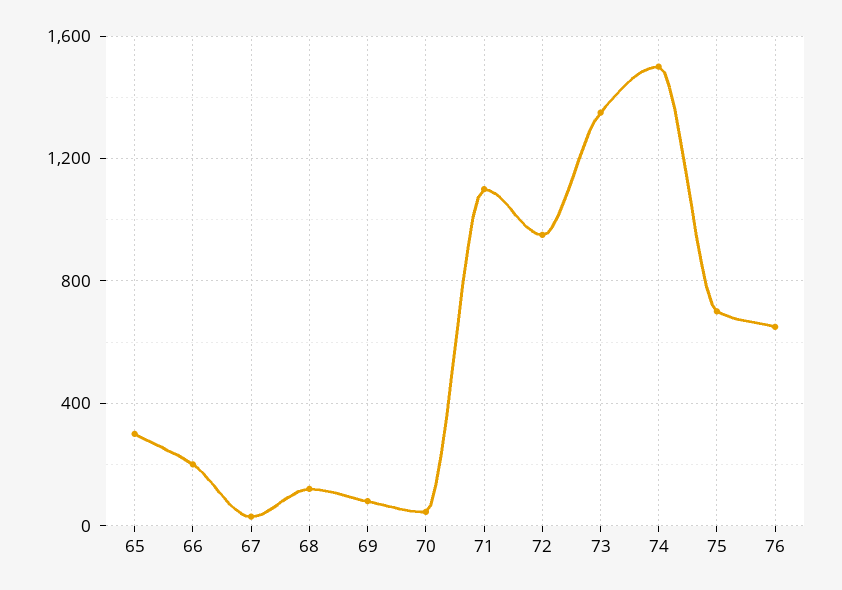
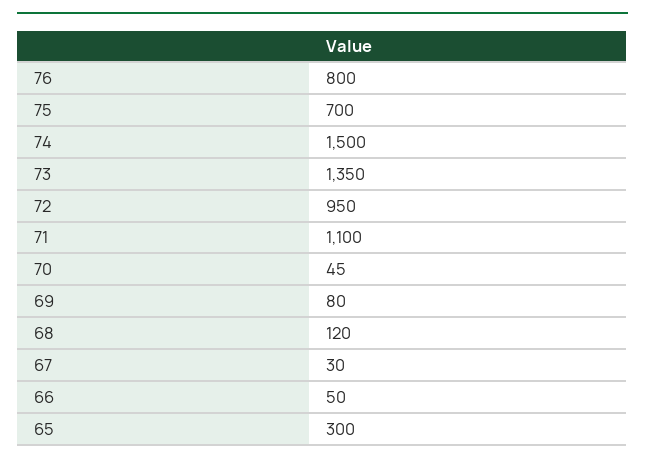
  {
    "65": 300,
-   "66": 200,
+   "66": 50,
    "67": 30,
    "68": 120,
    "69": 80,
    "70": 45,
    "71": 1100,
    "72": 950,
    "73": 1350,
    "74": 1500,
    "75": 700,
-   "76": 650
+   "76": 800
  }

